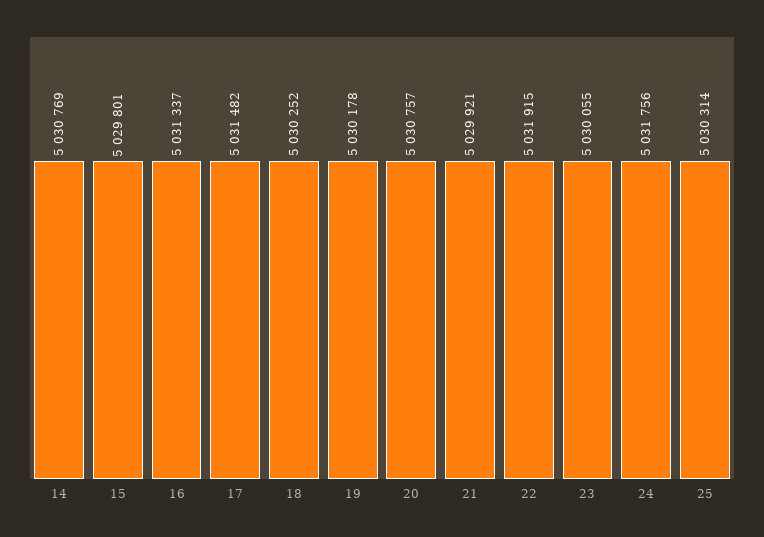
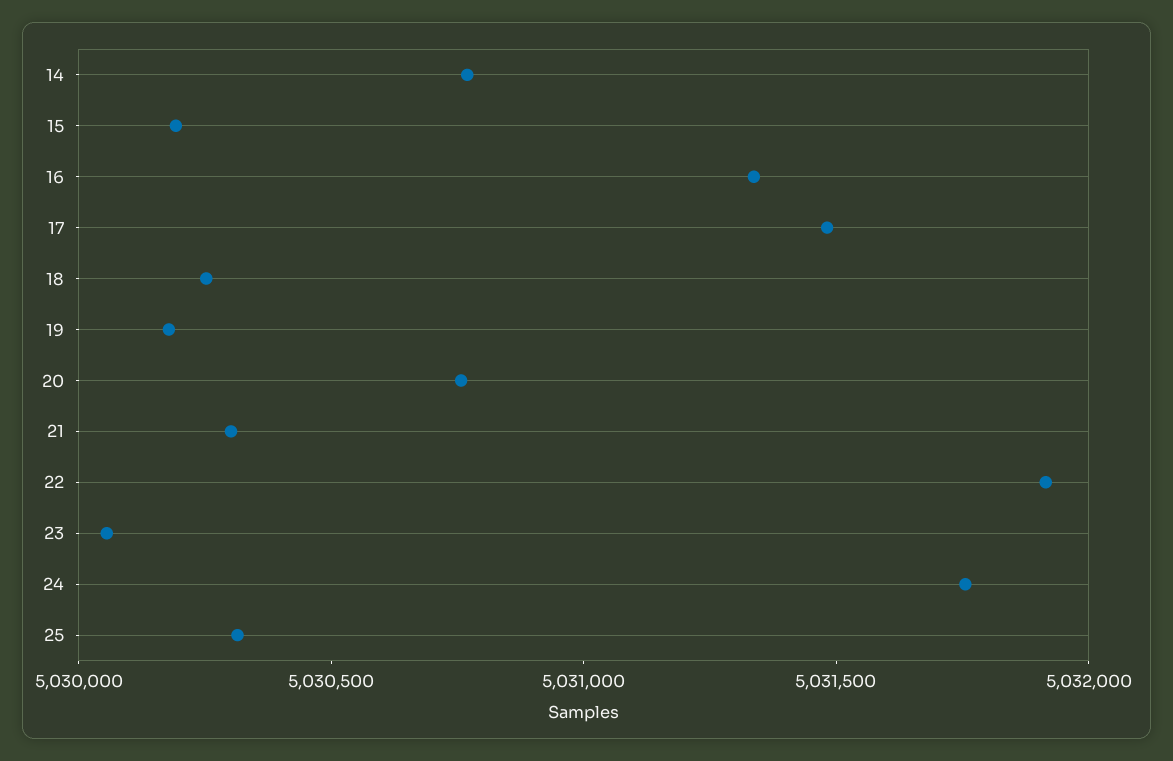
  {
    "14": 5030769,
-   "15": 5029801,
+   "15": 5030200,
    "16": 5031337,
    "17": 5031482,
    "18": 5030252,
    "19": 5030178,
    "20": 5030757,
-   "21": 5029921,
+   "21": 5030300,
    "22": 5031915,
    "23": 5030055,
    "24": 5031756,
    "25": 5030314
  }

